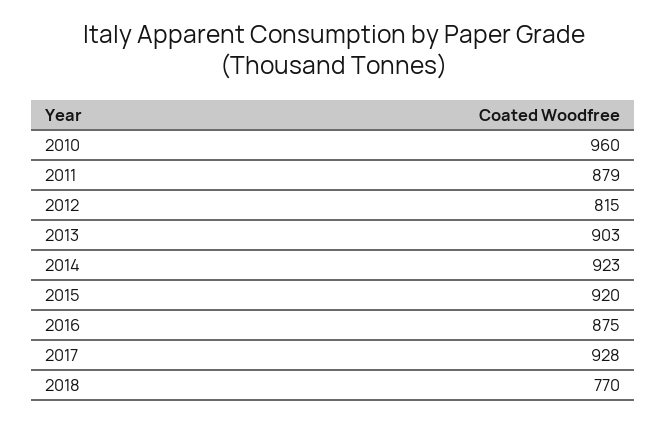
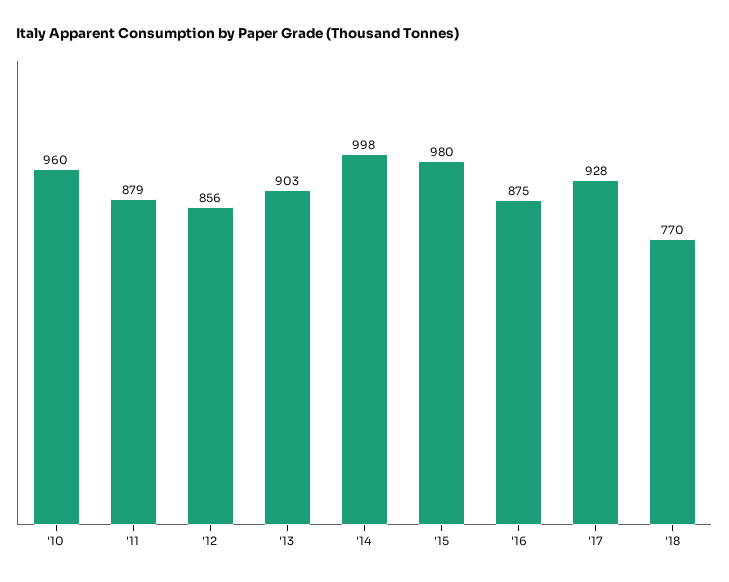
  {
    "2010": 960,
    "2011": 879,
-   "2012": 815,
+   "2012": 856,
    "2013": 903,
-   "2014": 923,
+   "2014": 998,
-   "2015": 920,
+   "2015": 980,
    "2016": 875,
    "2017": 928,
    "2018": 770
  }

